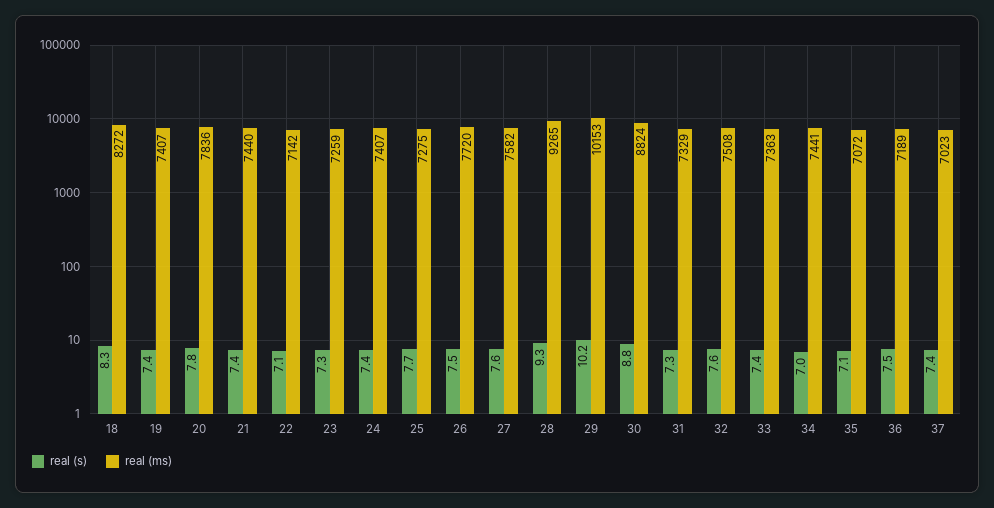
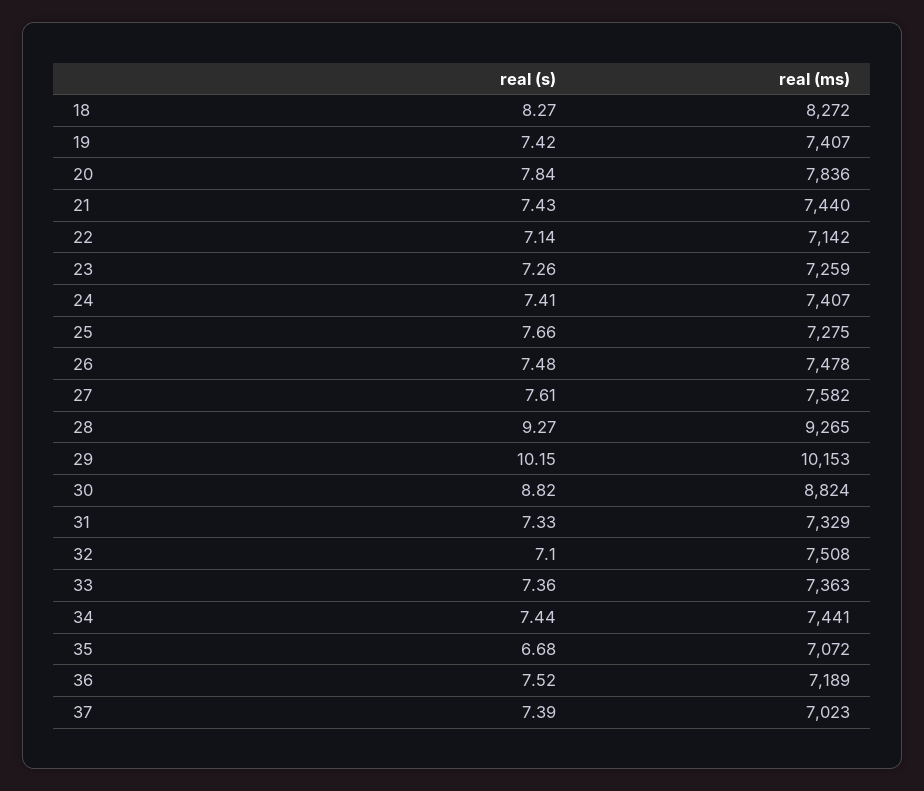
  {
    "real (s)": {
      "18": 8.27,
      "19": 7.42,
      "20": 7.84,
      "21": 7.43,
      "22": 7.14,
      "23": 7.26,
      "24": 7.41,
      "25": 7.66,
      "26": 7.48,
      "27": 7.61,
      "28": 9.27,
      "29": 10.15,
      "30": 8.82,
      "31": 7.33,
-     "32": 7.6,
+     "32": 7.1,
      "33": 7.36,
-     "34": 7,
+     "34": 7.44,
-     "35": 7.1,
+     "35": 6.68,
      "36": 7.52,
      "37": 7.39
    },
    "real (ms)": {
      "18": 8272,
      "19": 7407,
      "20": 7836,
      "21": 7440,
      "22": 7142,
      "23": 7259,
      "24": 7407,
      "25": 7275,
-     "26": 7720,
+     "26": 7478,
      "27": 7582,
      "28": 9265,
      "29": 10153,
      "30": 8824,
      "31": 7329,
      "32": 7508,
      "33": 7363,
      "34": 7441,
      "35": 7072,
      "36": 7189,
      "37": 7023
    }
  }

